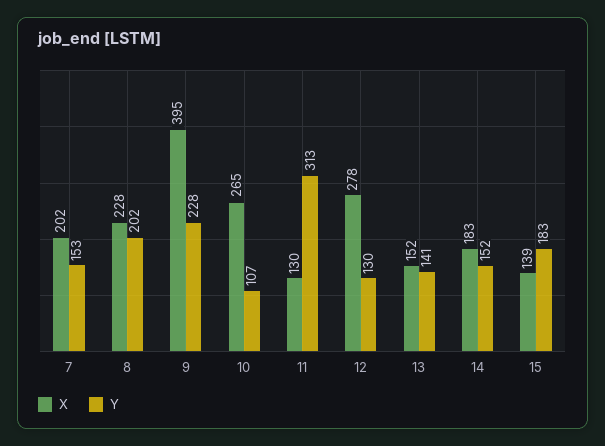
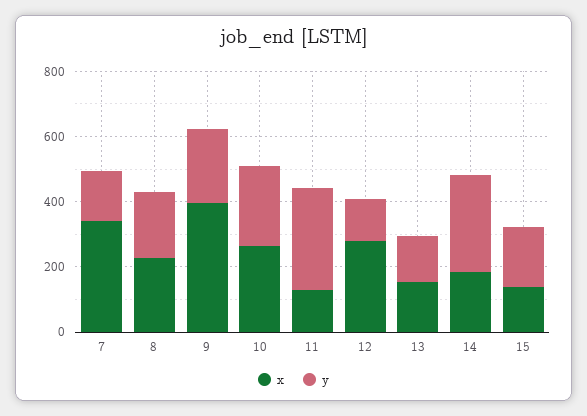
  {
    "X": {
-     "7": 202,
+     "7": 350,
      "8": 228,
      "9": 395,
      "10": 265,
      "11": 130,
      "12": 278,
      "13": 152,
      "14": 183,
      "15": 139
    },
    "Y": {
      "7": 153,
      "8": 202,
      "9": 228,
-     "10": 107,
+     "10": 250,
      "11": 313,
      "12": 130,
      "13": 141,
-     "14": 152,
+     "14": 300,
      "15": 183
    }
  }

